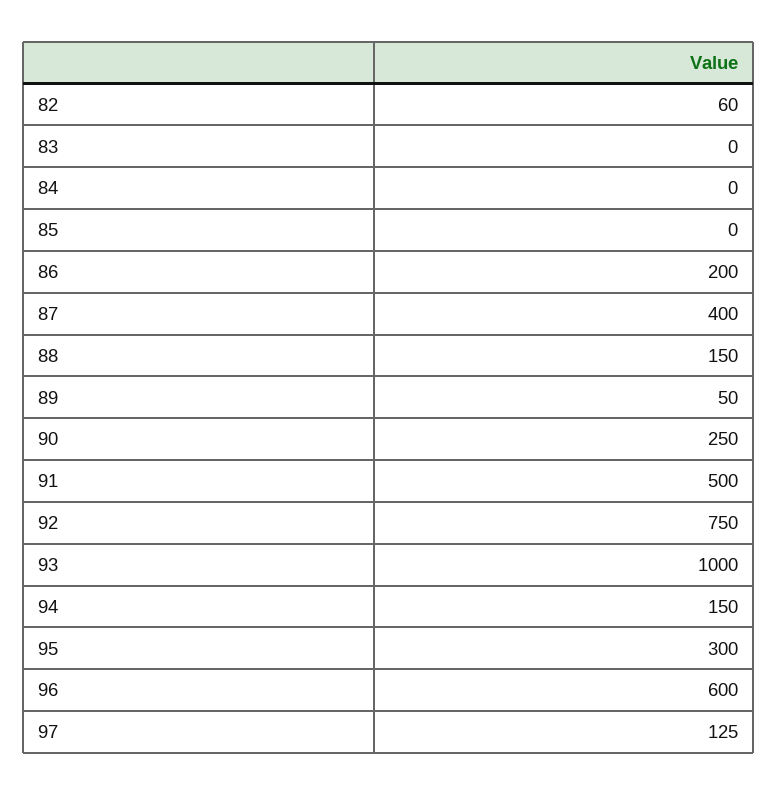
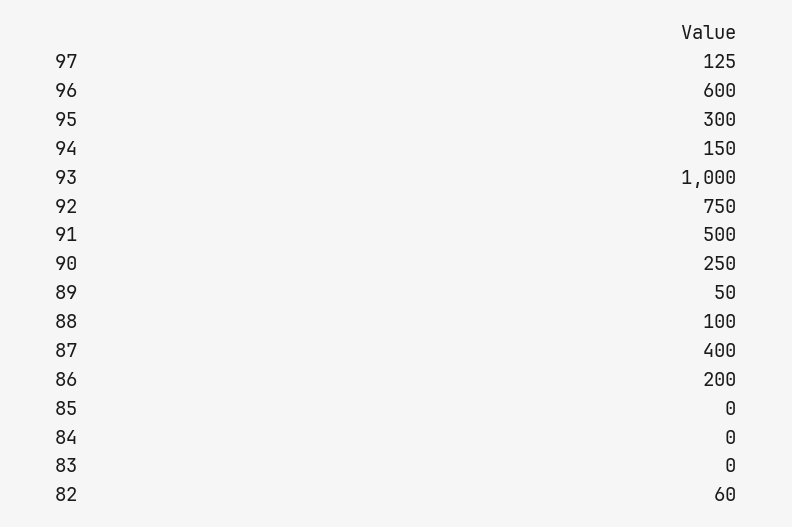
  {
    "82": 60,
    "83": 0,
    "84": 0,
    "85": 0,
    "86": 200,
    "87": 400,
-   "88": 150,
+   "88": 100,
    "89": 50,
    "90": 250,
    "91": 500,
    "92": 750,
    "93": 1000,
    "94": 150,
    "95": 300,
    "96": 600,
    "97": 125
  }

